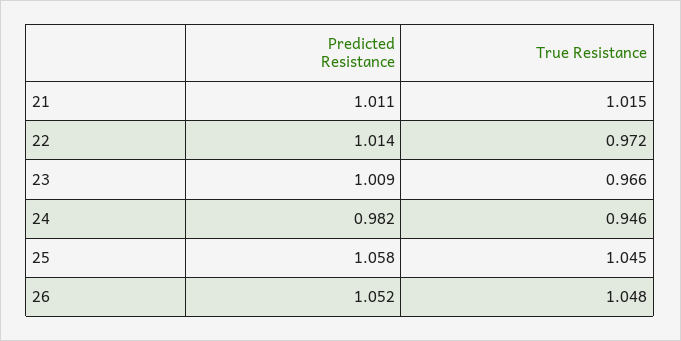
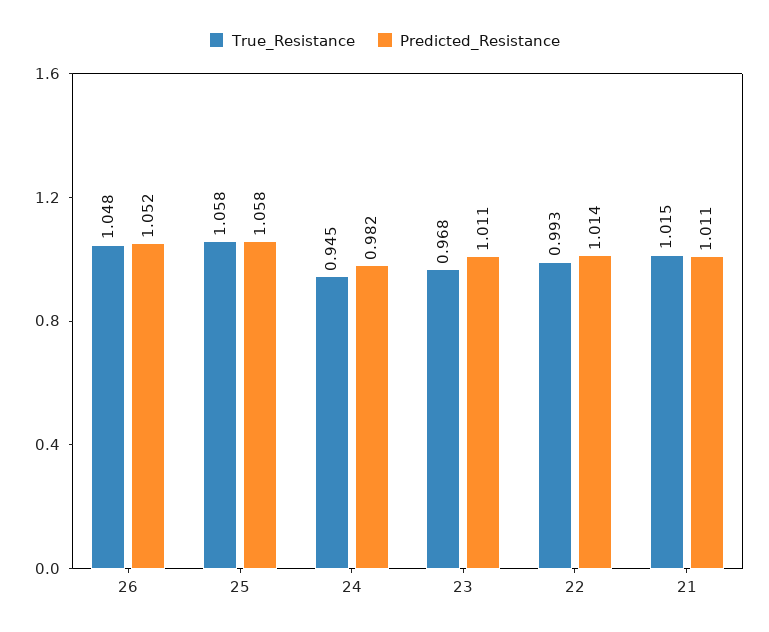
  {
    "Predicted Resistance": {
      "21": 1.011,
      "22": 1.014,
-     "23": 1.009,
+     "23": 1.011,
      "24": 0.982,
      "25": 1.058,
      "26": 1.052
    },
    "True Resistance": {
      "21": 1.015,
-     "22": 0.972,
+     "22": 0.993,
-     "23": 0.966,
+     "23": 0.968,
-     "24": 0.946,
+     "24": 0.945,
-     "25": 1.045,
+     "25": 1.058,
      "26": 1.048
    }
  }

